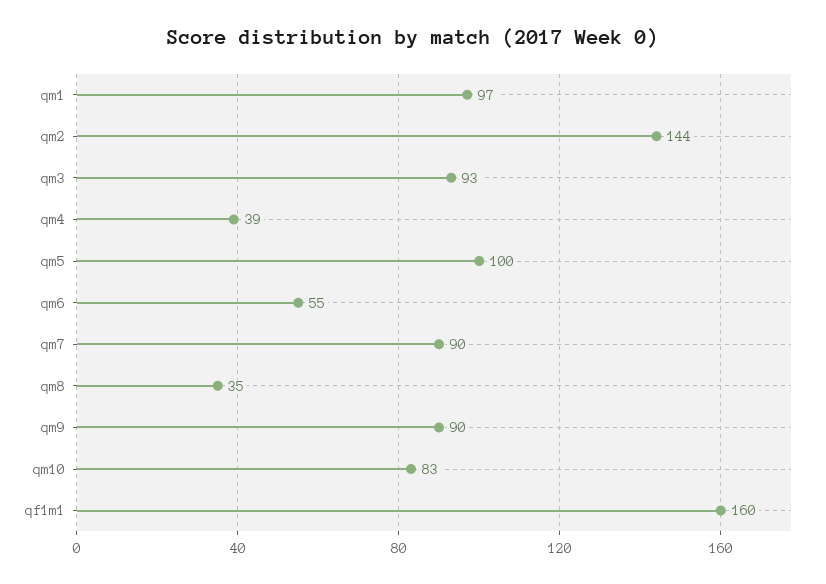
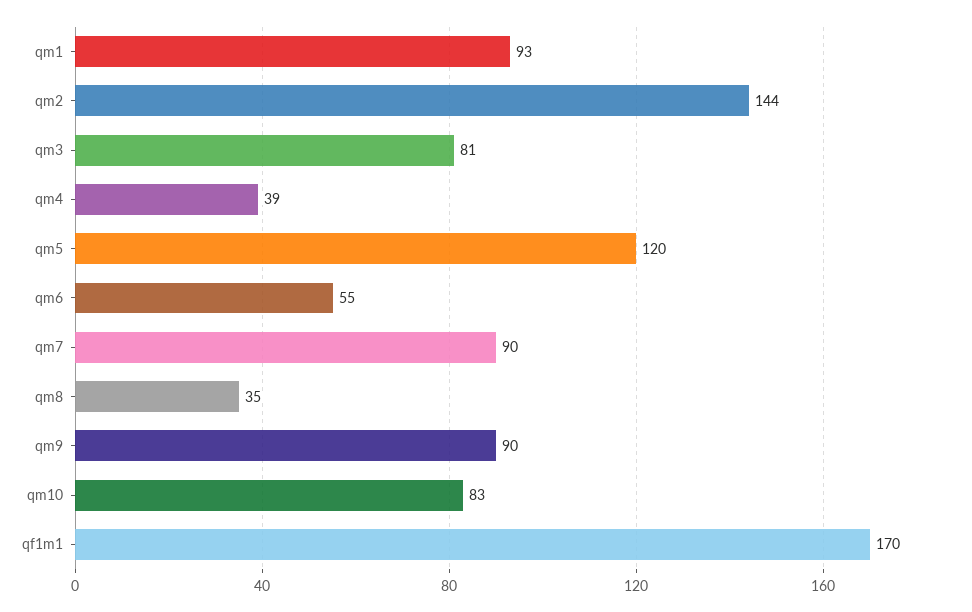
  {
-   "qm1": 97,
+   "qm1": 93,
    "qm2": 144,
-   "qm3": 93,
+   "qm3": 81,
    "qm4": 39,
-   "qm5": 100,
+   "qm5": 120,
    "qm6": 55,
    "qm7": 90,
    "qm8": 35,
    "qm9": 90,
    "qm10": 83,
-   "qf1m1": 160
+   "qf1m1": 170
  }

